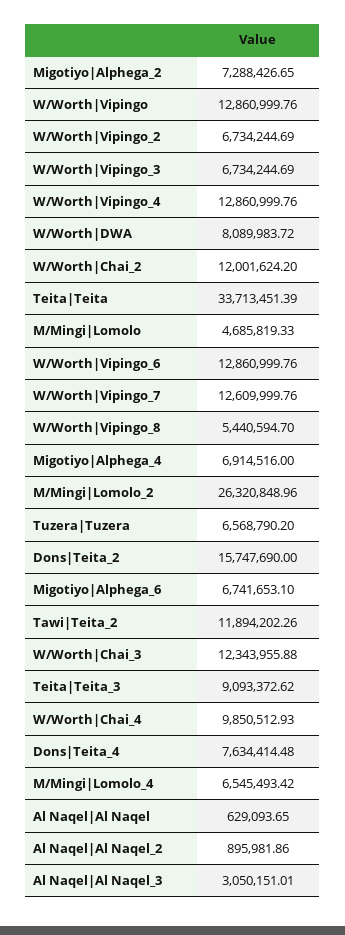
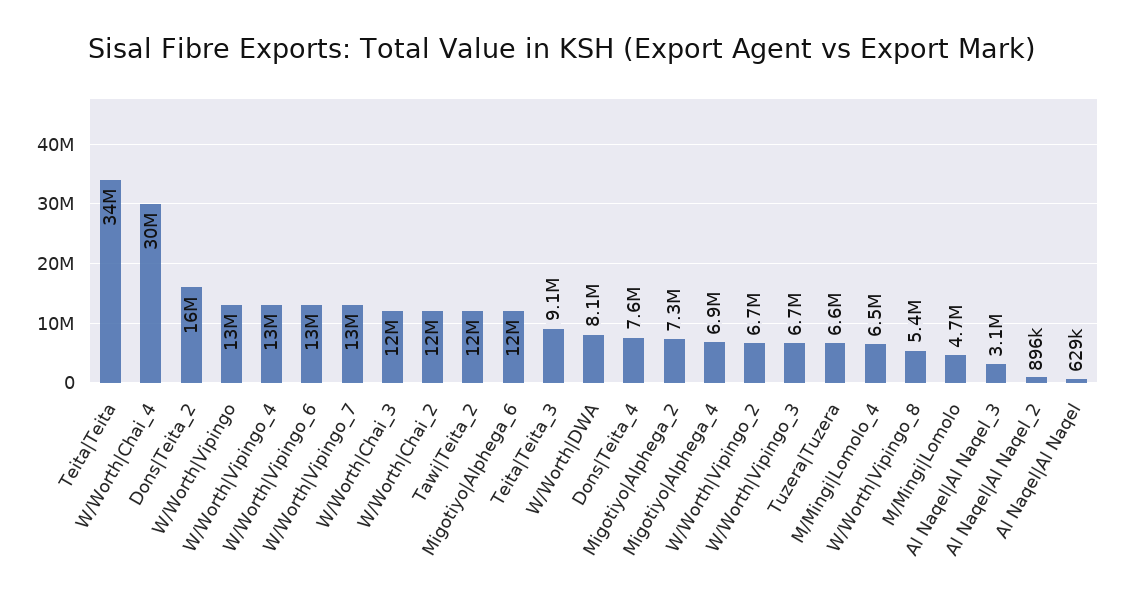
  {
    "Migotiyo|Alphega_2": 7288426.65,
    "W/Worth|Vipingo": 12860999.76,
    "W/Worth|Vipingo_2": 6734244.69,
    "W/Worth|Vipingo_3": 6734244.69,
    "W/Worth|Vipingo_4": 12860999.76,
    "W/Worth|DWA": 8089983.72,
    "W/Worth|Chai_2": 12001624.2,
    "Teita|Teita": 33713451.39,
    "M/Mingi|Lomolo": 4685819.33,
    "W/Worth|Vipingo_6": 12860999.76,
    "W/Worth|Vipingo_7": 12609999.76,
    "W/Worth|Vipingo_8": 5440594.7,
    "Migotiyo|Alphega_4": 6914516,
-   "M/Mingi|Lomolo_2": 26320848.96,
    "Tuzera|Tuzera": 6568790.2,
    "Dons|Teita_2": 15747690,
-   "Migotiyo|Alphega_6": 6741653.1,
+   "Migotiyo|Alphega_6": 12000000,
    "Tawi|Teita_2": 11894202.26,
    "W/Worth|Chai_3": 12343955.88,
    "Teita|Teita_3": 9093372.62,
-   "W/Worth|Chai_4": 9850512.93,
+   "W/Worth|Chai_4": 30000000,
    "Dons|Teita_4": 7634414.48,
    "M/Mingi|Lomolo_4": 6545493.42,
    "Al Naqel|Al Naqel": 629093.65,
    "Al Naqel|Al Naqel_2": 895981.86,
    "Al Naqel|Al Naqel_3": 3050151.01
  }

